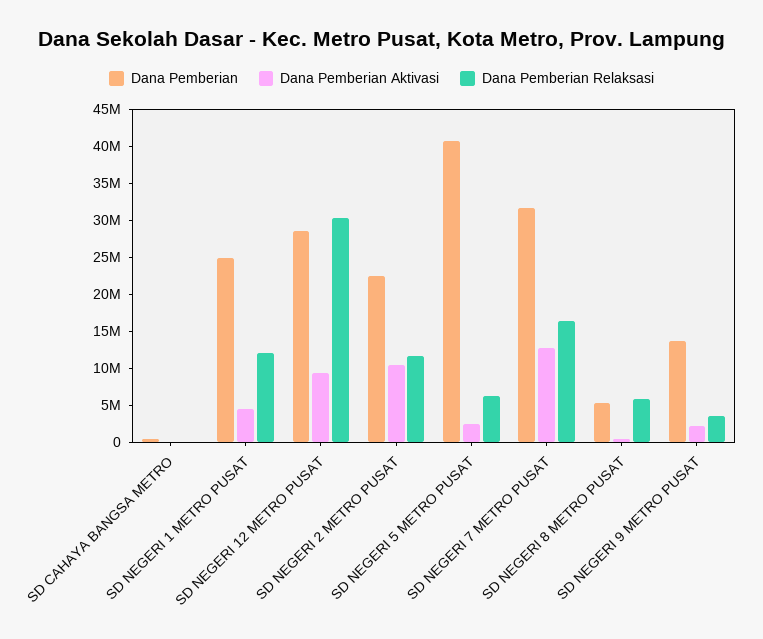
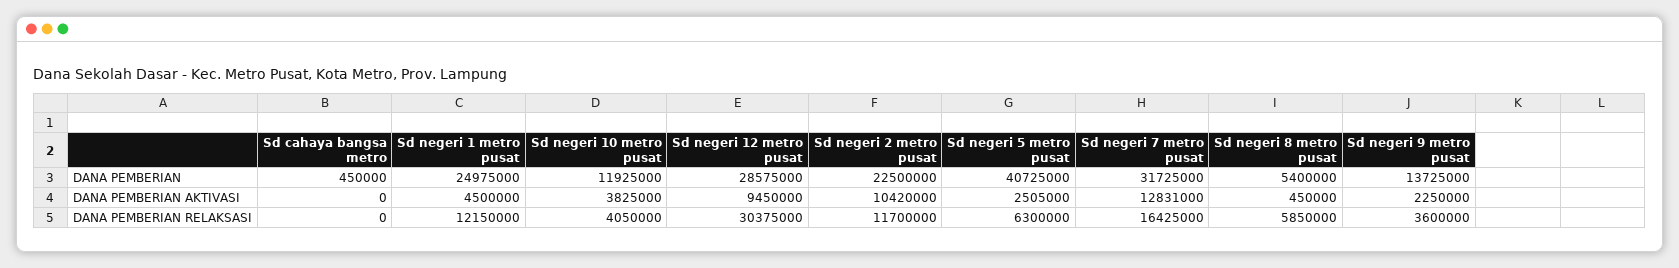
  {
    "Dana Pemberian": {
      "SD CAHAYA BANGSA METRO": 450000,
      "SD NEGERI 1 METRO PUSAT": 24975000,
      "SD NEGERI 12 METRO PUSAT": 28575000,
      "SD NEGERI 2 METRO PUSAT": 22500000,
      "SD NEGERI 5 METRO PUSAT": 40725000,
      "SD NEGERI 7 METRO PUSAT": 31725000,
      "SD NEGERI 8 METRO PUSAT": 5400000,
-     "SD NEGERI 9 METRO PUSAT": 13725000
+     "SD NEGERI 9 METRO PUSAT": 13725000,
+     "Sd negeri 10 metro pusat": 11925000
    },
    "Dana Pemberian Aktivasi": {
      "SD CAHAYA BANGSA METRO": 0,
      "SD NEGERI 1 METRO PUSAT": 4500000,
      "SD NEGERI 12 METRO PUSAT": 9450000,
      "SD NEGERI 2 METRO PUSAT": 10420000,
      "SD NEGERI 5 METRO PUSAT": 2505000,
      "SD NEGERI 7 METRO PUSAT": 12831000,
      "SD NEGERI 8 METRO PUSAT": 450000,
-     "SD NEGERI 9 METRO PUSAT": 2250000
+     "SD NEGERI 9 METRO PUSAT": 2250000,
+     "Sd negeri 10 metro pusat": 3825000
    },
    "Dana Pemberian Relaksasi": {
      "SD CAHAYA BANGSA METRO": 0,
      "SD NEGERI 1 METRO PUSAT": 12150000,
      "SD NEGERI 12 METRO PUSAT": 30375000,
      "SD NEGERI 2 METRO PUSAT": 11700000,
      "SD NEGERI 5 METRO PUSAT": 6300000,
      "SD NEGERI 7 METRO PUSAT": 16425000,
      "SD NEGERI 8 METRO PUSAT": 5850000,
-     "SD NEGERI 9 METRO PUSAT": 3600000
+     "SD NEGERI 9 METRO PUSAT": 3600000,
+     "Sd negeri 10 metro pusat": 4050000
    }
  }

